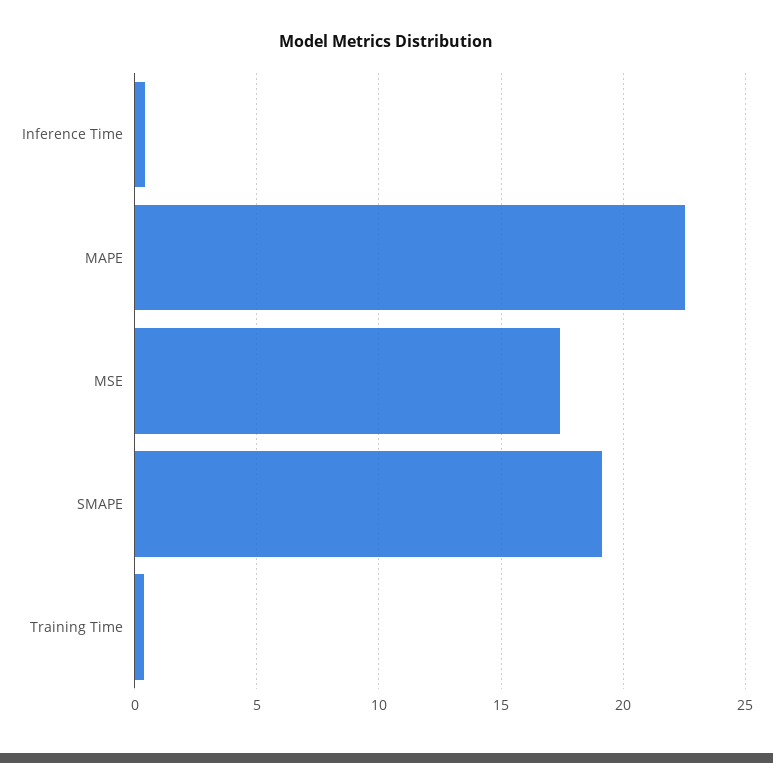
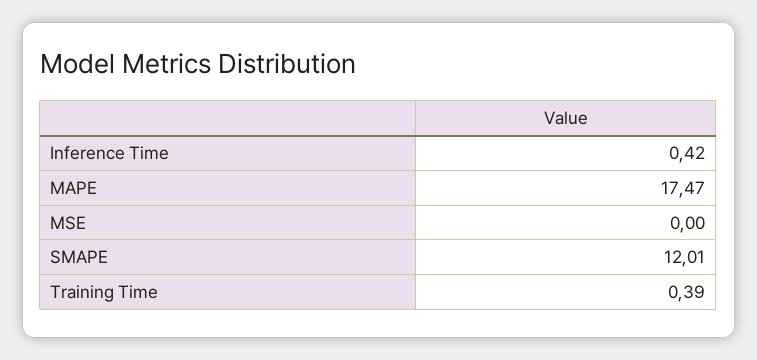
  {
    "Inference Time": 0.42,
-   "MAPE": 22.5,
+   "MAPE": 17.47,
-   "MSE": 17.5,
+   "MSE": 0,
-   "SMAPE": 19,
+   "SMAPE": 12.01,
    "Training Time": 0.39
  }

